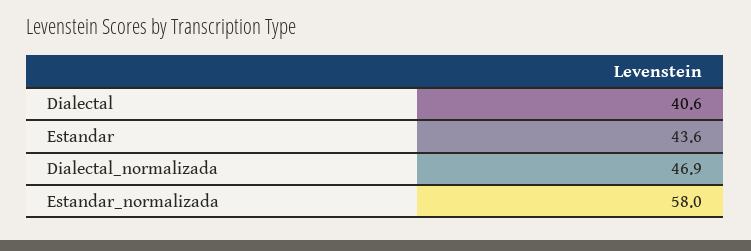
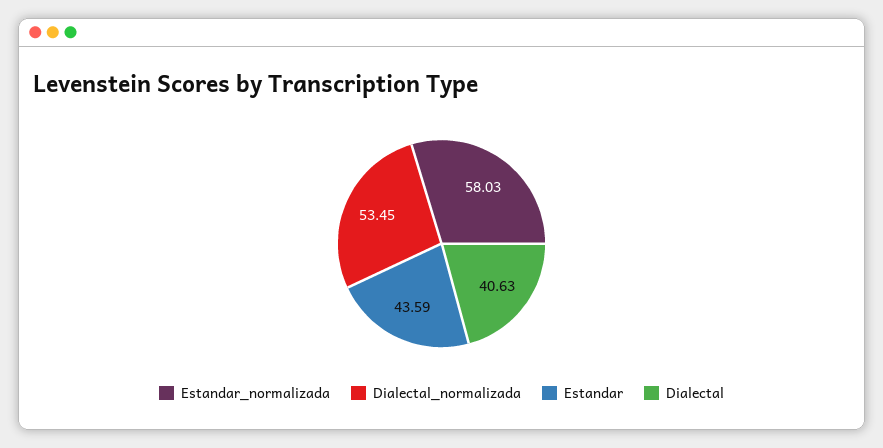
  {
    "Dialectal": 40.63,
    "Estandar": 43.59,
-   "Dialectal_normalizada": 46.9,
+   "Dialectal_normalizada": 53.45,
    "Estandar_normalizada": 58.03
  }

